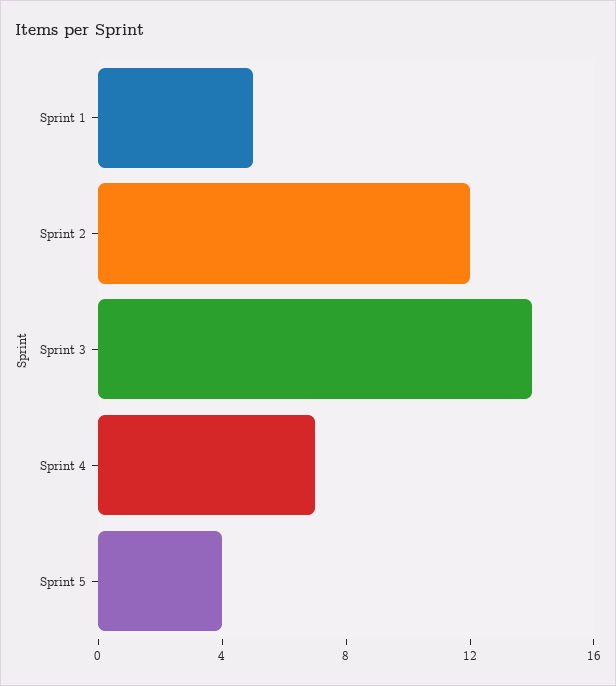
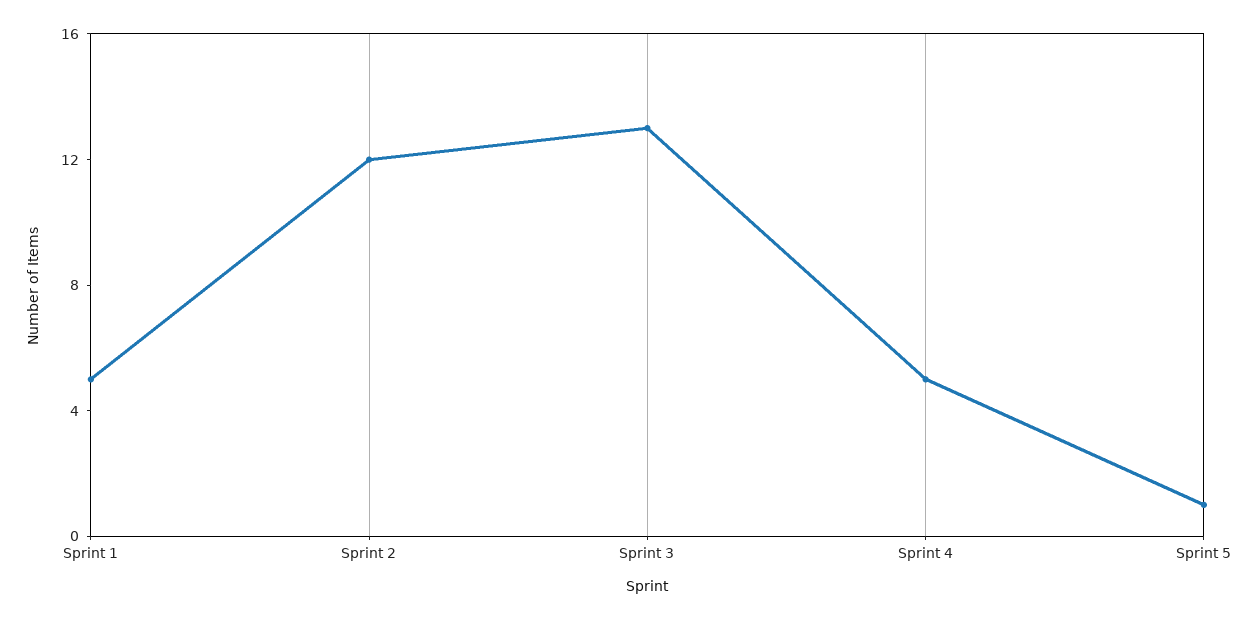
  {
    "Sprint 1": 5,
    "Sprint 2": 12,
-   "Sprint 3": 14,
+   "Sprint 3": 13,
-   "Sprint 4": 7,
+   "Sprint 4": 5,
-   "Sprint 5": 4
+   "Sprint 5": 1
  }

